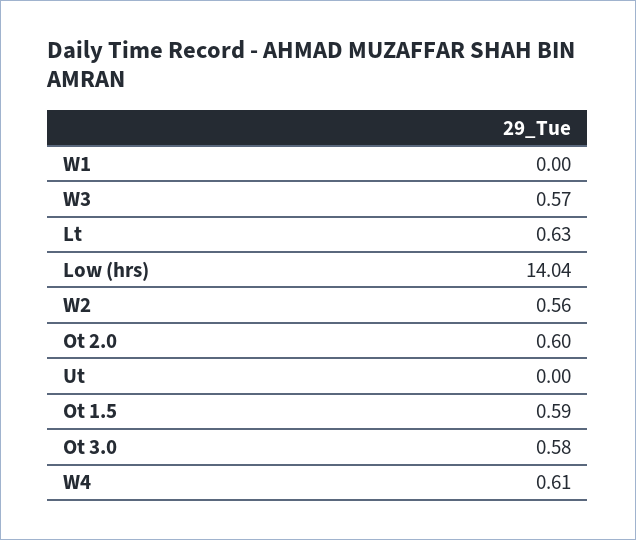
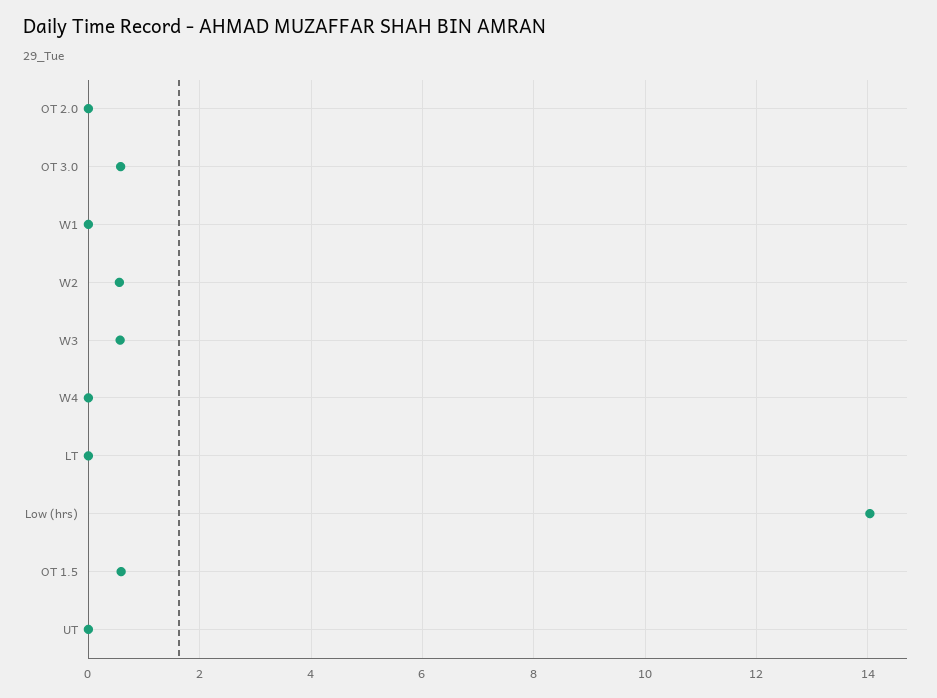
  {
    "W1": 0,
    "W3": 0.57,
-   "Lt": 0.63,
+   "Lt": 0,
    "Low (hrs)": 14.04,
    "W2": 0.56,
-   "Ot 2.0": 0.6,
+   "Ot 2.0": 0,
    "Ut": 0,
    "Ot 1.5": 0.59,
    "Ot 3.0": 0.58,
-   "W4": 0.61
+   "W4": 0
  }

